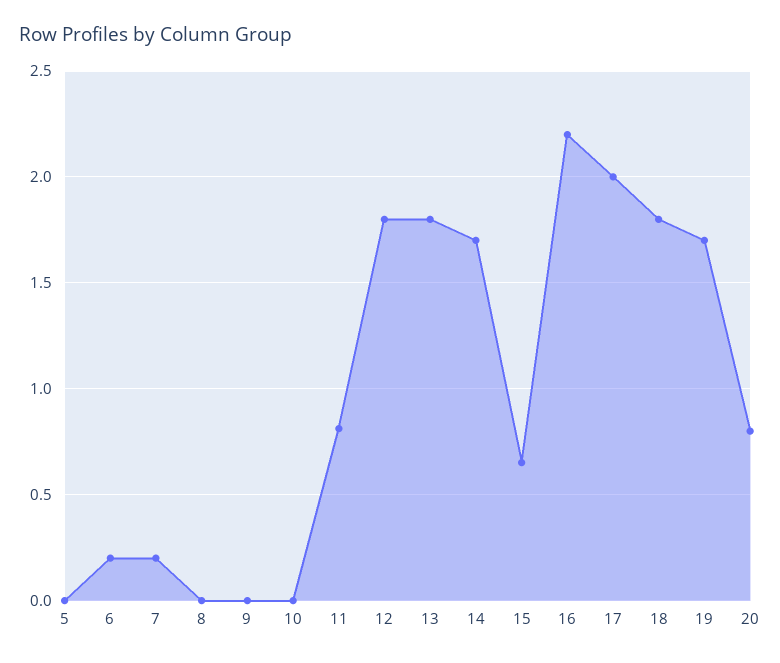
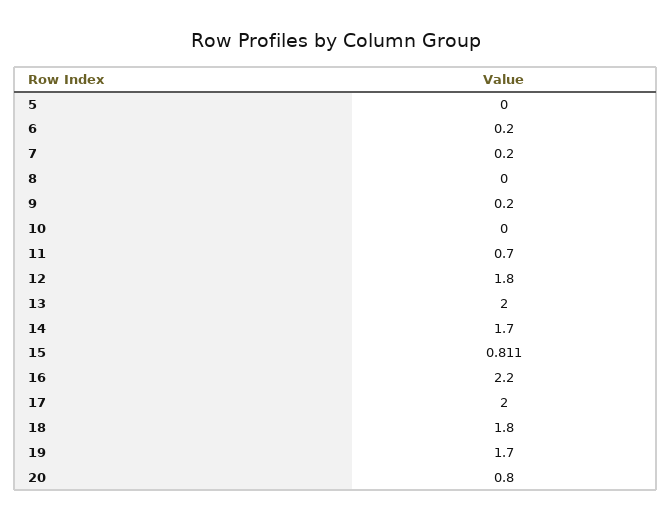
  {
    "5": 0,
    "6": 0.2,
    "7": 0.2,
    "8": 0,
-   "9": 0,
+   "9": 0.2,
    "10": 0,
-   "11": 0.8,
+   "11": 0.7,
    "12": 1.8,
-   "13": 1.8,
+   "13": 2,
    "14": 1.7,
-   "15": 0.65,
+   "15": 0.811,
    "16": 2.2,
    "17": 2,
    "18": 1.8,
    "19": 1.7,
    "20": 0.8
  }

